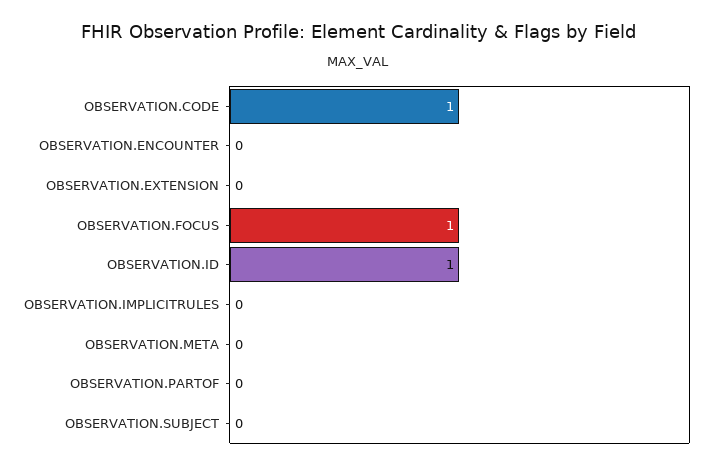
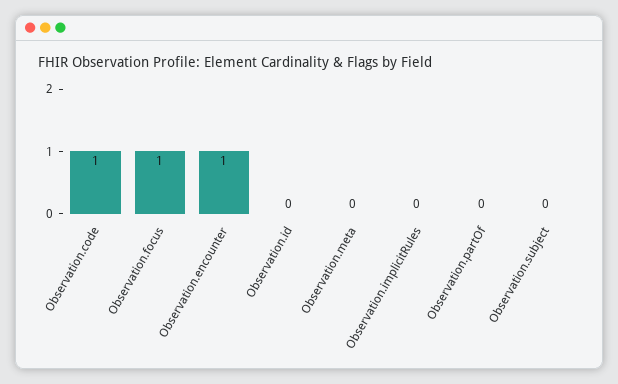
  {
    "OBSERVATION.CODE": 1,
-   "OBSERVATION.ENCOUNTER": 0,
+   "OBSERVATION.ENCOUNTER": 1,
-   "OBSERVATION.EXTENSION": 0,
    "OBSERVATION.FOCUS": 1,
-   "OBSERVATION.ID": 1,
+   "OBSERVATION.ID": 0,
    "OBSERVATION.IMPLICITRULES": 0,
    "OBSERVATION.META": 0,
    "OBSERVATION.PARTOF": 0,
    "OBSERVATION.SUBJECT": 0
  }

